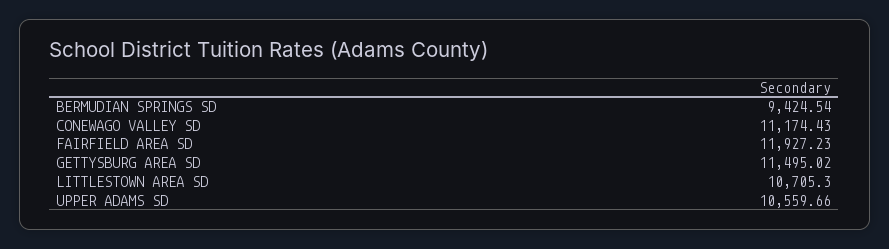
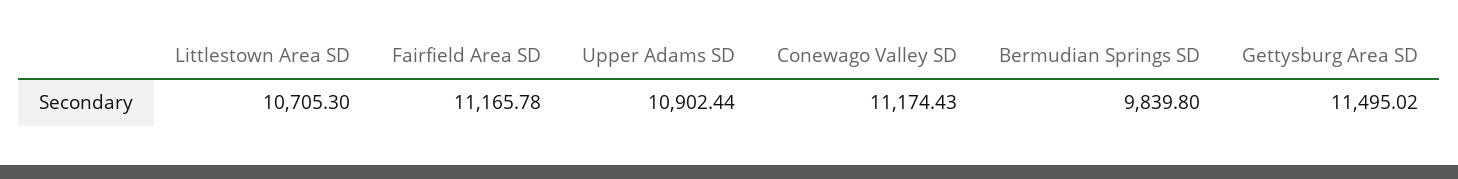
  {
-   "BERMUDIAN SPRINGS SD": 9424.54,
+   "BERMUDIAN SPRINGS SD": 9839.8,
    "CONEWAGO VALLEY SD": 11174.43,
-   "FAIRFIELD AREA SD": 11927.23,
+   "FAIRFIELD AREA SD": 11165.78,
    "GETTYSBURG AREA SD": 11495.02,
    "LITTLESTOWN AREA SD": 10705.3,
-   "UPPER ADAMS SD": 10559.66
+   "UPPER ADAMS SD": 10902.44
  }

